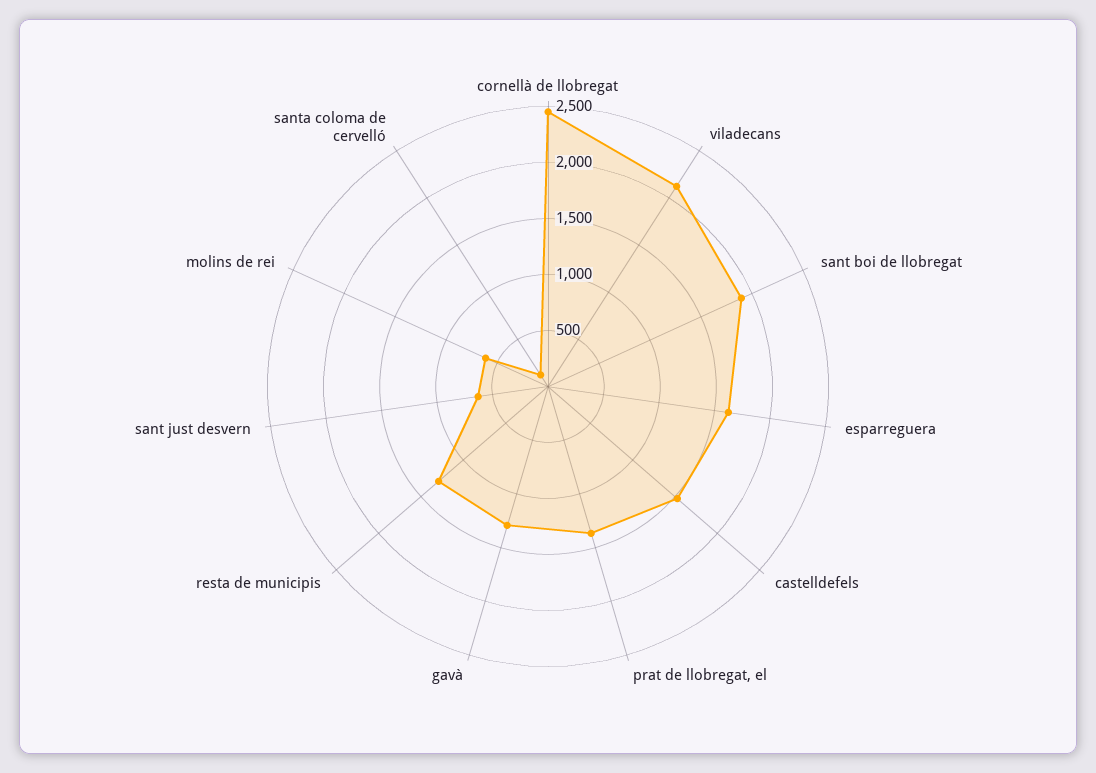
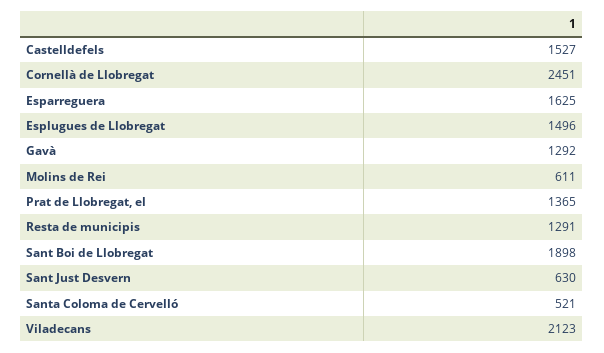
  {
    "cornellà de llobregat": 2451,
    "viladecans": 2123,
    "sant boi de llobregat": 1898,
    "esparreguera": 1625,
    "castelldefels": 1527,
    "prat de llobregat, el": 1365,
    "gavà": 1292,
    "resta de municipis": 1291,
    "sant just desvern": 630,
    "molins de rei": 611,
-   "santa coloma de cervelló": 100
+   "santa coloma de cervelló": 521,
+   "Esplugues de Llobregat": 1496
  }

